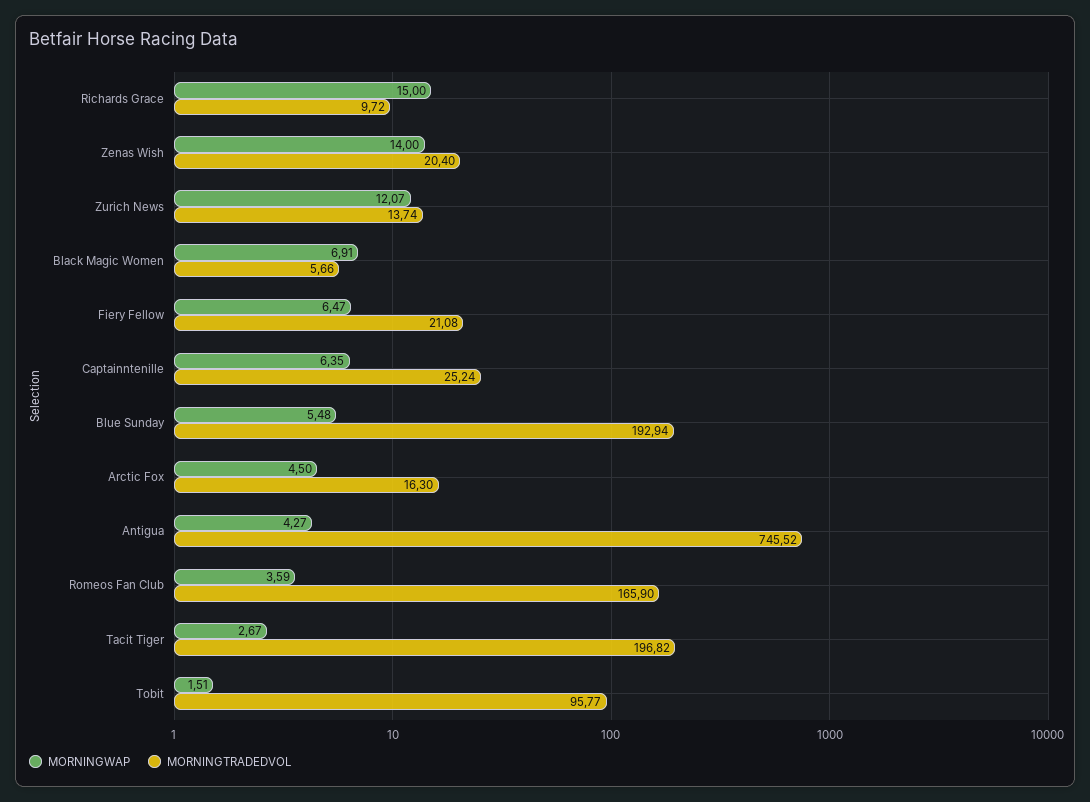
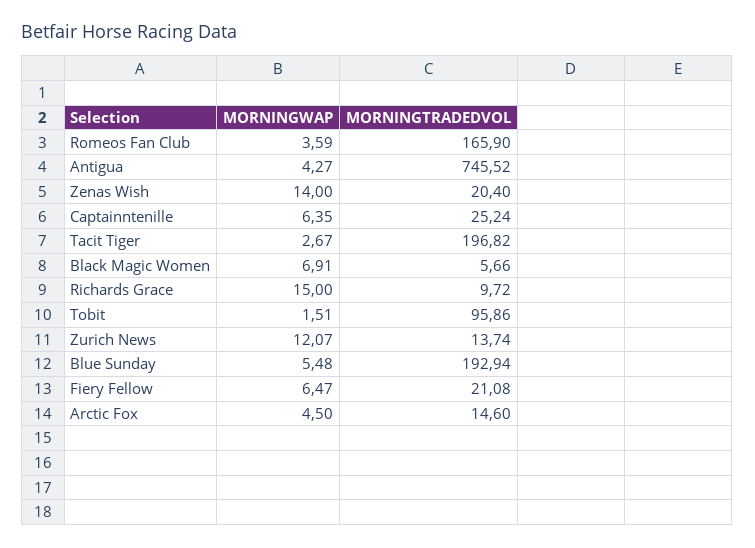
  {
    "MORNINGWAP": {
      "Richards Grace": 15,
      "Zenas Wish": 14,
      "Zurich News": 12.07,
      "Black Magic Women": 6.91,
      "Fiery Fellow": 6.47,
      "Captainntenille": 6.35,
      "Blue Sunday": 5.48,
      "Arctic Fox": 4.5,
      "Antigua": 4.27,
      "Romeos Fan Club": 3.59,
      "Tacit Tiger": 2.67,
      "Tobit": 1.51
    },
    "MORNINGTRADEDVOL": {
      "Richards Grace": 9.72,
      "Zenas Wish": 20.4,
      "Zurich News": 13.74,
      "Black Magic Women": 5.66,
      "Fiery Fellow": 21.08,
      "Captainntenille": 25.24,
      "Blue Sunday": 192.94,
-     "Arctic Fox": 16.3,
+     "Arctic Fox": 14.6,
      "Antigua": 745.52,
      "Romeos Fan Club": 165.9,
      "Tacit Tiger": 196.82,
-     "Tobit": 95.77
+     "Tobit": 95.86
    }
  }

